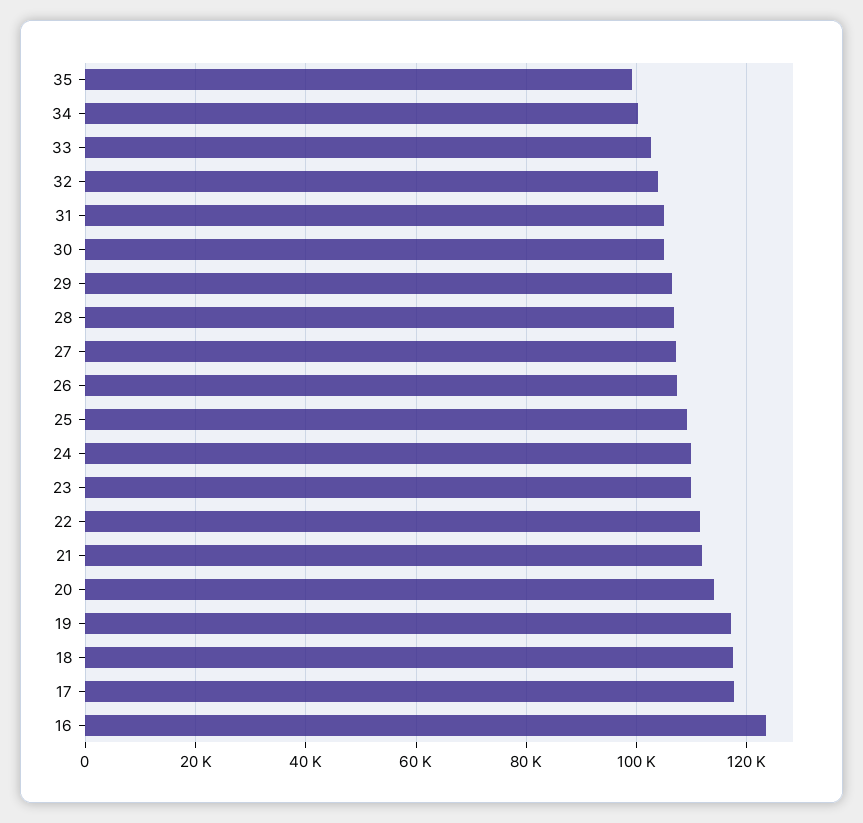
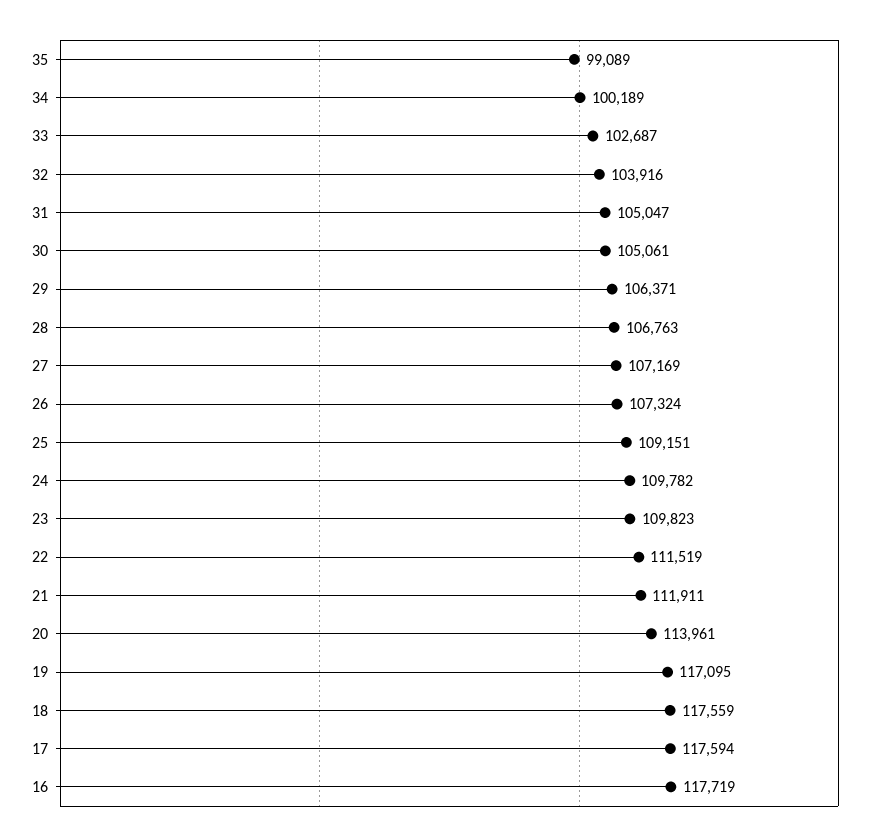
  {
    "35": 99089,
    "34": 100189,
    "33": 102687,
    "32": 103916,
    "31": 105047,
    "30": 105061,
    "29": 106371,
    "28": 106763,
    "27": 107169,
    "26": 107324,
    "25": 109151,
    "24": 109782,
    "23": 109823,
    "22": 111519,
    "21": 111911,
    "20": 113961,
    "19": 117095,
    "18": 117559,
    "17": 117594,
-   "16": 124000
+   "16": 117719
  }

